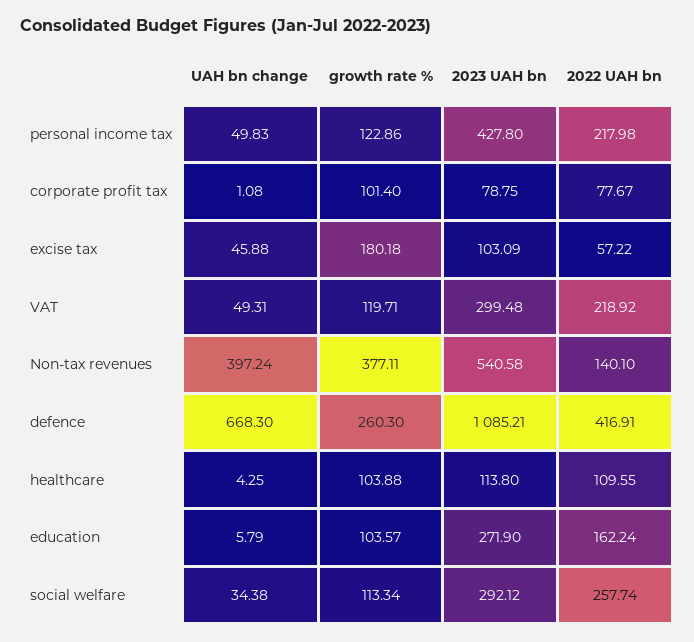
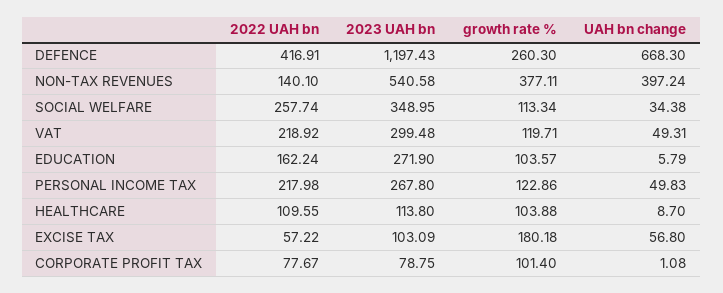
  {
    "UAH bn change": {
      "personal income tax": 49.83,
      "corporate profit tax": 1.08,
-     "excise tax": 45.88,
+     "excise tax": 56.8,
      "VAT": 49.31,
      "Non-tax revenues": 397.24,
      "defence": 668.3,
-     "healthcare": 4.25,
+     "healthcare": 8.7,
      "education": 5.79,
      "social welfare": 34.38
    },
    "growth rate %": {
      "personal income tax": 122.86,
      "corporate profit tax": 101.4,
      "excise tax": 180.18,
      "VAT": 119.71,
      "Non-tax revenues": 377.11,
      "defence": 260.3,
      "healthcare": 103.88,
      "education": 103.57,
      "social welfare": 113.34
    },
    "2023 UAH bn": {
-     "personal income tax": 427.8,
+     "personal income tax": 267.8,
      "corporate profit tax": 78.75,
      "excise tax": 103.09,
      "VAT": 299.48,
      "Non-tax revenues": 540.58,
-     "defence": 1085.21,
+     "defence": 1197.43,
      "healthcare": 113.8,
      "education": 271.9,
-     "social welfare": 292.12
+     "social welfare": 348.95
    },
    "2022 UAH bn": {
      "personal income tax": 217.98,
      "corporate profit tax": 77.67,
      "excise tax": 57.22,
      "VAT": 218.92,
      "Non-tax revenues": 140.1,
      "defence": 416.91,
      "healthcare": 109.55,
      "education": 162.24,
      "social welfare": 257.74
    }
  }

